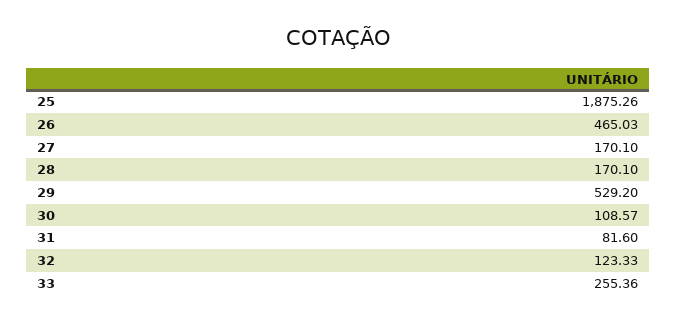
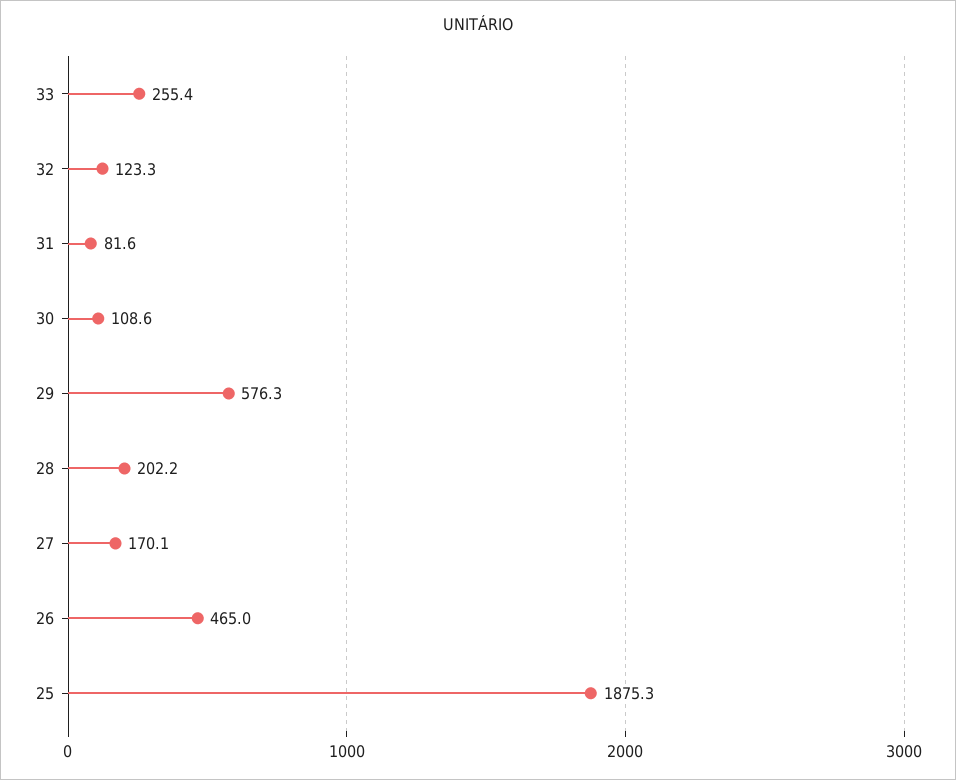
  {
    "25": 1875.26,
    "26": 465.03,
    "27": 170.1,
-   "28": 170.1,
+   "28": 202.2,
-   "29": 529.2,
+   "29": 576.3,
    "30": 108.57,
    "31": 81.6,
    "32": 123.33,
    "33": 255.36
  }

